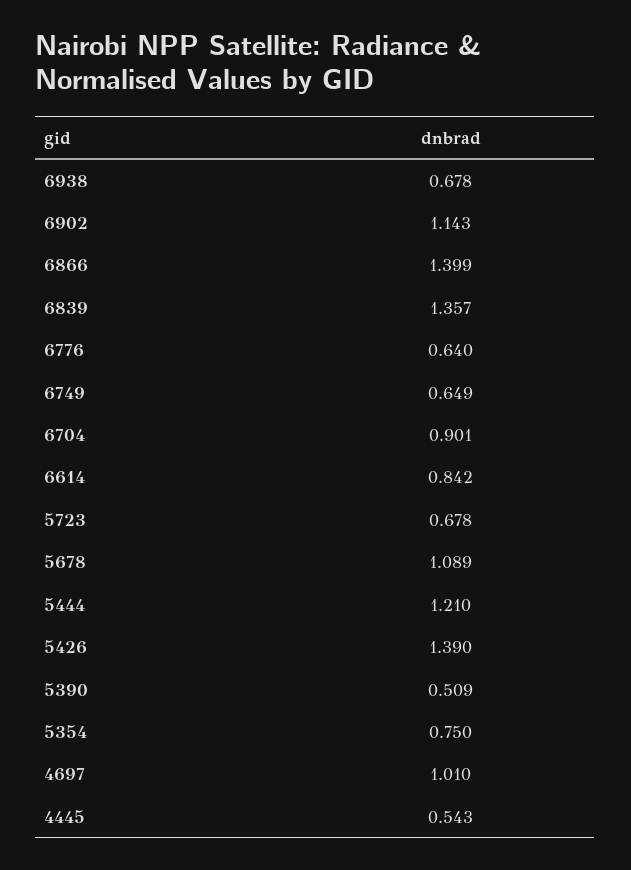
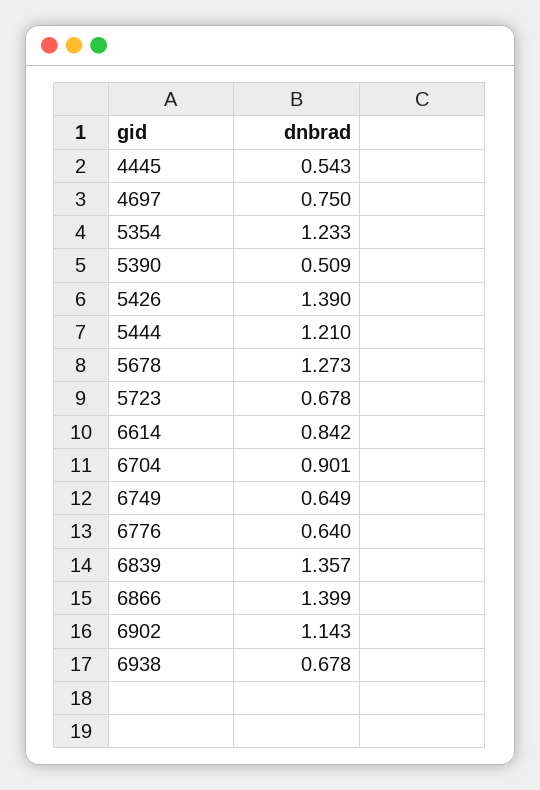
  {
    "6938": 0.678,
    "6902": 1.143,
    "6866": 1.399,
    "6839": 1.357,
    "6776": 0.64,
    "6749": 0.649,
    "6704": 0.901,
    "6614": 0.842,
    "5723": 0.678,
-   "5678": 1.089,
+   "5678": 1.273,
    "5444": 1.21,
    "5426": 1.39,
    "5390": 0.509,
-   "5354": 0.75,
+   "5354": 1.233,
-   "4697": 1.01,
+   "4697": 0.75,
    "4445": 0.543
  }

